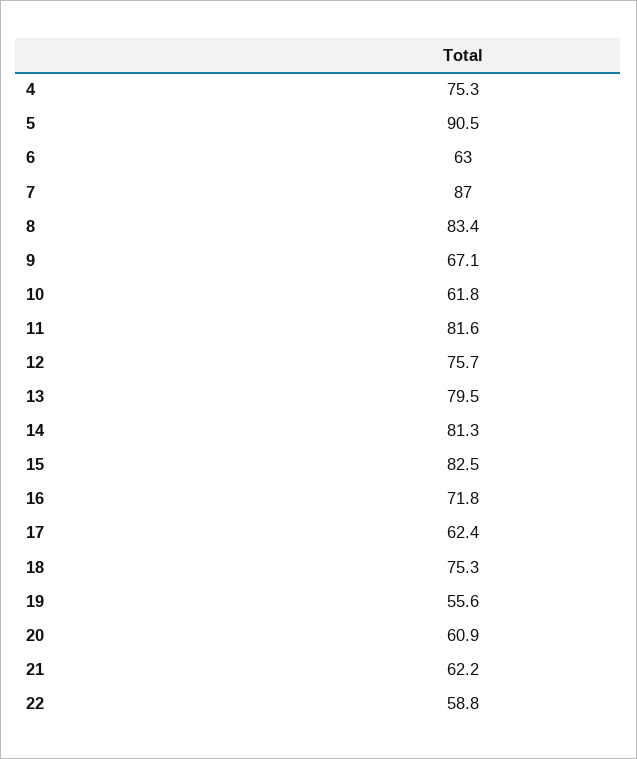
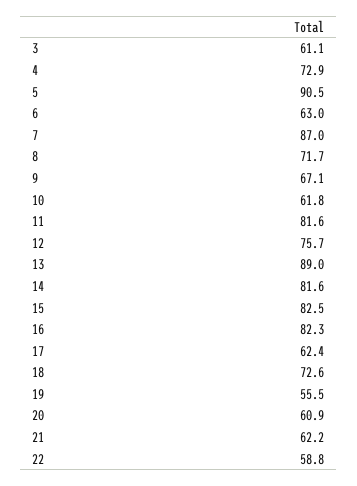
  {
-   "4": 75.3,
+   "4": 72.9,
    "5": 90.5,
    "6": 63,
    "7": 87,
-   "8": 83.4,
+   "8": 71.7,
    "9": 67.1,
    "10": 61.8,
    "11": 81.6,
    "12": 75.7,
-   "13": 79.5,
+   "13": 89,
-   "14": 81.3,
+   "14": 81.6,
    "15": 82.5,
-   "16": 71.8,
+   "16": 82.3,
    "17": 62.4,
-   "18": 75.3,
+   "18": 72.6,
-   "19": 55.6,
+   "19": 55.5,
    "20": 60.9,
    "21": 62.2,
-   "22": 58.8
+   "22": 58.8,
+   "3": 61.1
  }

